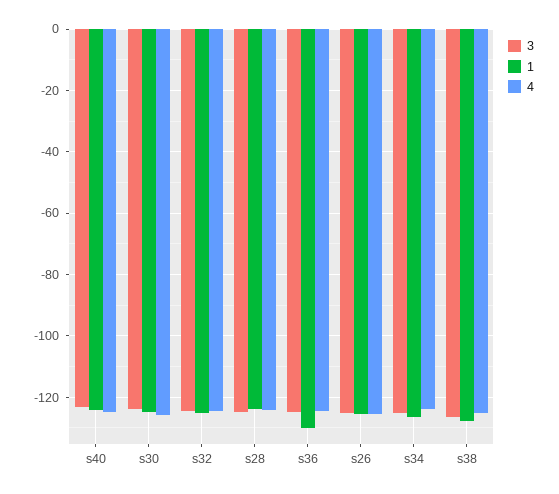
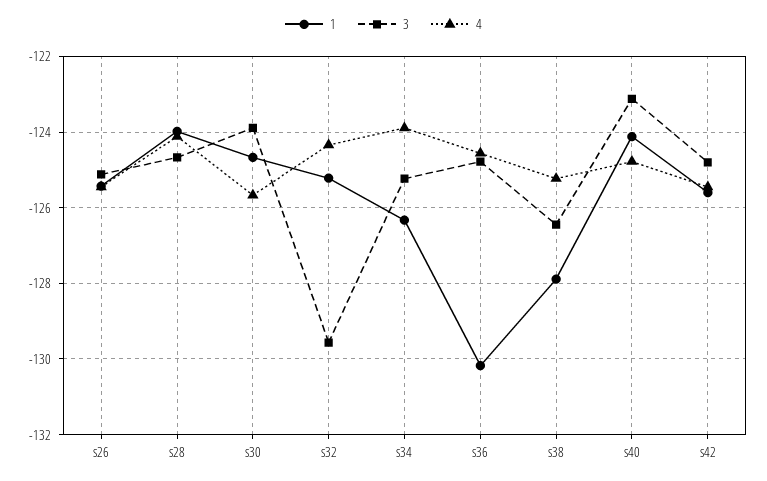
  {
    "3": {
      "s40": -123.2,
      "s30": -123.8,
-     "s32": -124,
+     "s32": -129.6,
      "s28": -124.6,
      "s36": -124.8,
      "s26": -125.2,
      "s34": -125.2,
-     "s38": -126.4
+     "s38": -126.4,
+     "s42": -124.8
    },
    "1": {
      "s40": -124.2,
      "s30": -124.6,
      "s32": -125.2,
      "s28": -124,
      "s36": -130.2,
      "s26": -125.4,
      "s34": -126.4,
-     "s38": -127.8
+     "s38": -127.8,
+     "s42": -125.6
    },
    "4": {
      "s40": -124.8,
      "s30": -125.6,
      "s32": -124.4,
      "s28": -124.2,
      "s36": -124.6,
      "s26": -125.4,
      "s34": -123.8,
-     "s38": -125.2
+     "s38": -125.2,
+     "s42": -125.4
    }
  }

